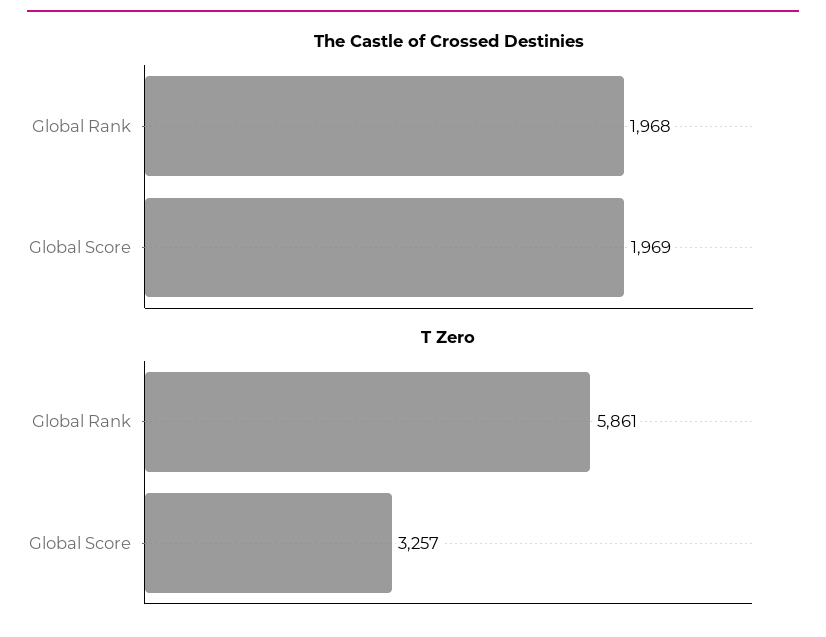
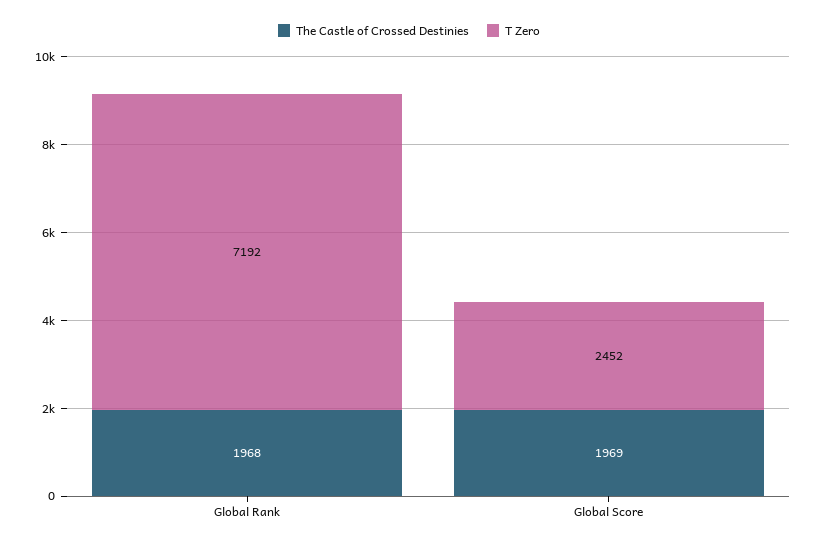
  {
    "The Castle of Crossed Destinies": {
      "Global Rank": 1968,
      "Global Score": 1969
    },
    "T Zero": {
-     "Global Rank": 5861,
+     "Global Rank": 7192,
-     "Global Score": 3257
+     "Global Score": 2452
    }
  }

